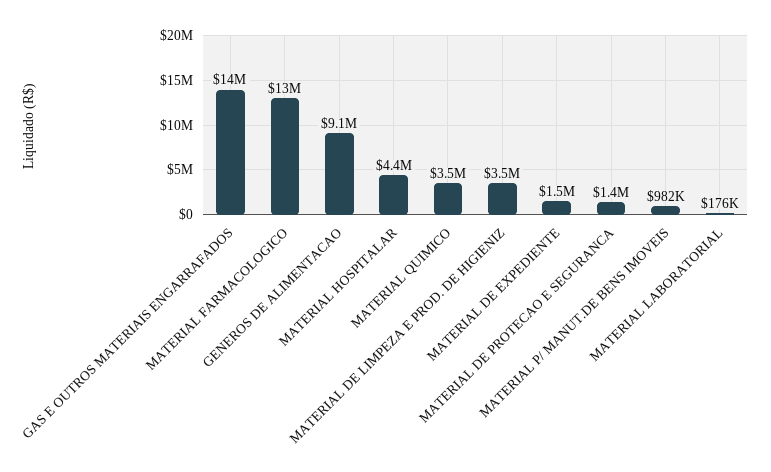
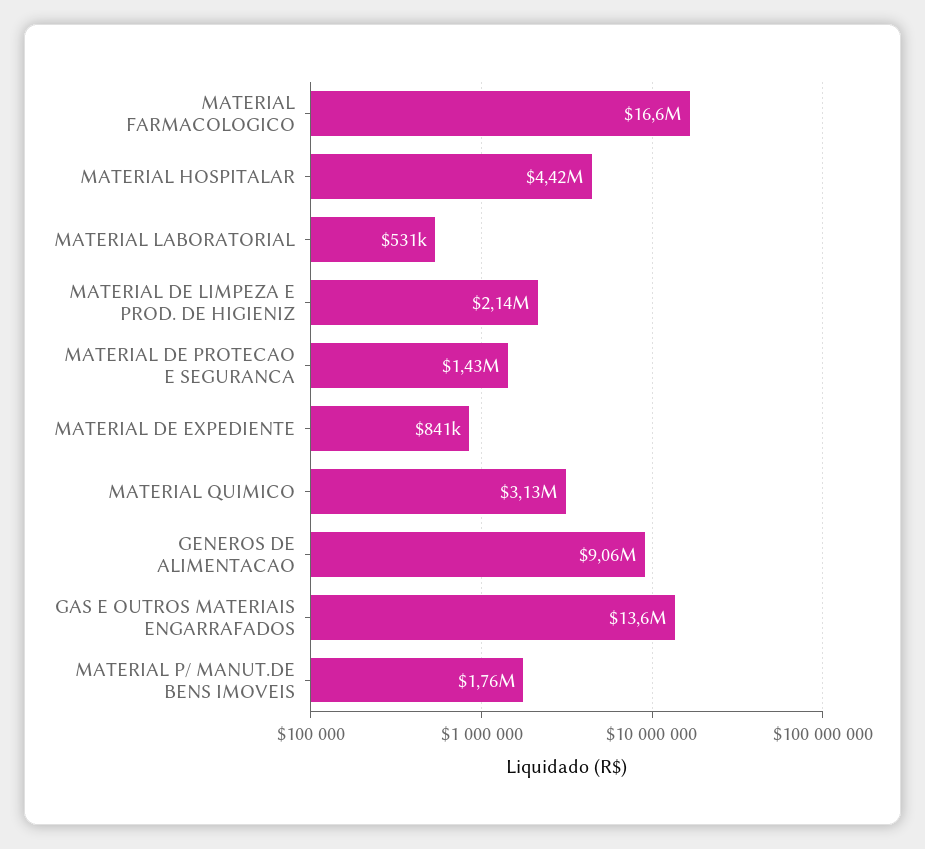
  {
    "GAS E OUTROS MATERIAIS ENGARRAFADOS": 13600000,
-   "MATERIAL FARMACOLOGICO": 13000000,
+   "MATERIAL FARMACOLOGICO": 16600000,
    "GENEROS DE ALIMENTACAO": 9060000,
    "MATERIAL HOSPITALAR": 4420000,
-   "MATERIAL QUIMICO": 3500000,
+   "MATERIAL QUIMICO": 3130000,
-   "MATERIAL DE LIMPEZA E PROD. DE HIGIENIZ": 3500000,
+   "MATERIAL DE LIMPEZA E PROD. DE HIGIENIZ": 2140000,
-   "MATERIAL DE EXPEDIENTE": 1500000,
+   "MATERIAL DE EXPEDIENTE": 841000,
    "MATERIAL DE PROTECAO E SEGURANCA": 1430000,
-   "MATERIAL P/ MANUT.DE BENS IMOVEIS": 982000,
+   "MATERIAL P/ MANUT.DE BENS IMOVEIS": 1760000,
-   "MATERIAL LABORATORIAL": 176000
+   "MATERIAL LABORATORIAL": 531000
  }

